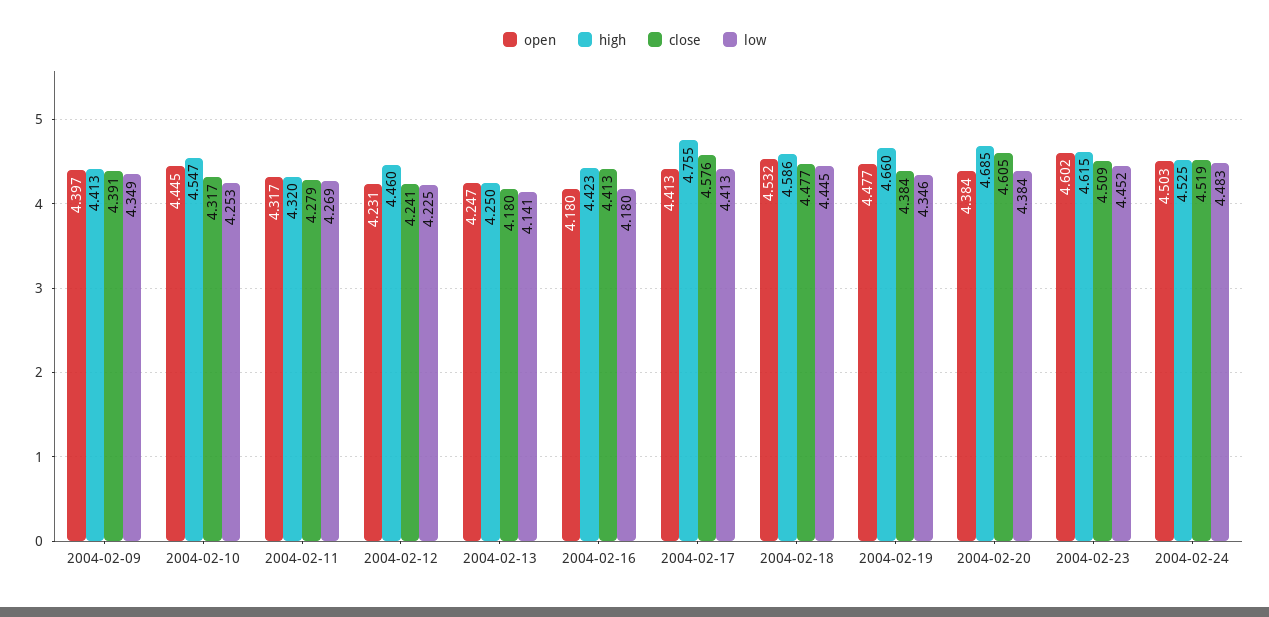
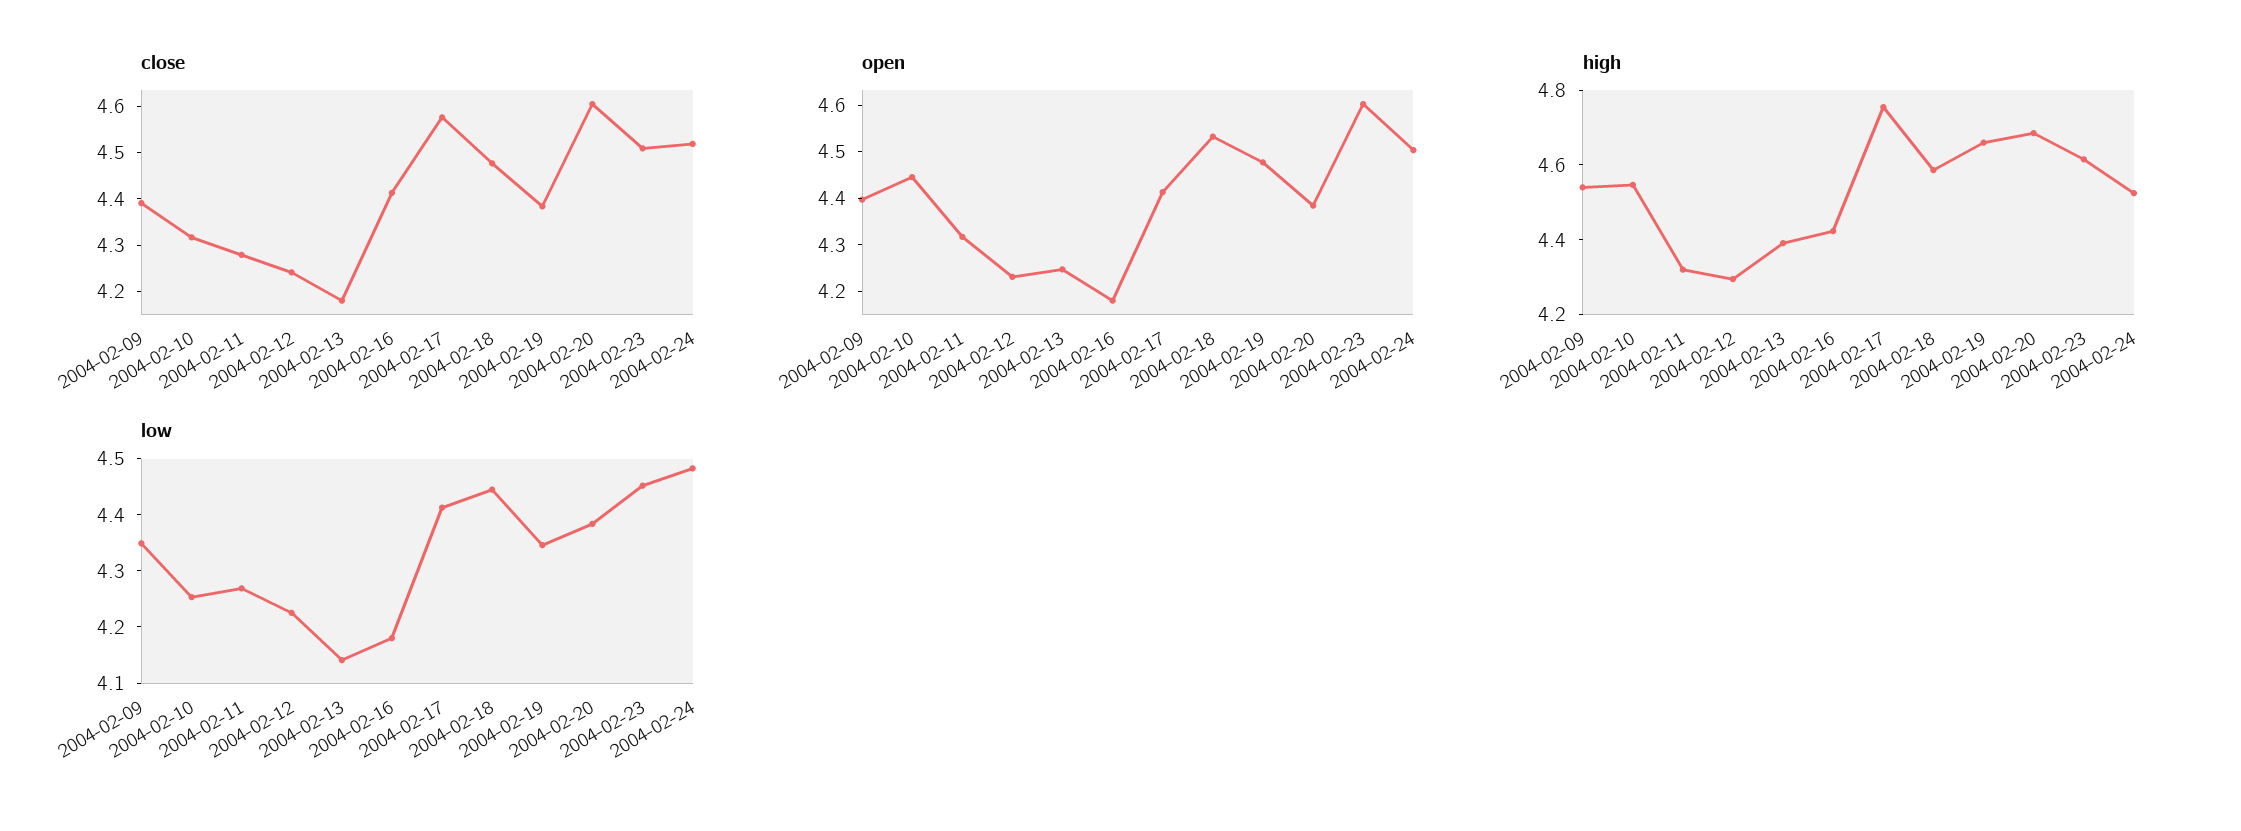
  {
    "open": {
      "2004-02-09": 4.397,
      "2004-02-10": 4.445,
      "2004-02-11": 4.317,
      "2004-02-12": 4.231,
      "2004-02-13": 4.247,
      "2004-02-16": 4.18,
      "2004-02-17": 4.413,
      "2004-02-18": 4.532,
      "2004-02-19": 4.477,
      "2004-02-20": 4.384,
      "2004-02-23": 4.602,
      "2004-02-24": 4.503
    },
    "high": {
-     "2004-02-09": 4.413,
+     "2004-02-09": 4.55,
      "2004-02-10": 4.547,
      "2004-02-11": 4.32,
-     "2004-02-12": 4.46,
+     "2004-02-12": 4.3,
-     "2004-02-13": 4.25,
+     "2004-02-13": 4.4,
      "2004-02-16": 4.423,
      "2004-02-17": 4.755,
      "2004-02-18": 4.586,
      "2004-02-19": 4.66,
      "2004-02-20": 4.685,
      "2004-02-23": 4.615,
      "2004-02-24": 4.525
    },
    "close": {
      "2004-02-09": 4.391,
      "2004-02-10": 4.317,
      "2004-02-11": 4.279,
      "2004-02-12": 4.241,
      "2004-02-13": 4.18,
      "2004-02-16": 4.413,
      "2004-02-17": 4.576,
      "2004-02-18": 4.477,
      "2004-02-19": 4.384,
      "2004-02-20": 4.605,
      "2004-02-23": 4.509,
      "2004-02-24": 4.519
    },
    "low": {
      "2004-02-09": 4.349,
      "2004-02-10": 4.253,
      "2004-02-11": 4.269,
      "2004-02-12": 4.225,
      "2004-02-13": 4.141,
      "2004-02-16": 4.18,
      "2004-02-17": 4.413,
      "2004-02-18": 4.445,
      "2004-02-19": 4.346,
      "2004-02-20": 4.384,
      "2004-02-23": 4.452,
      "2004-02-24": 4.483
    }
  }

